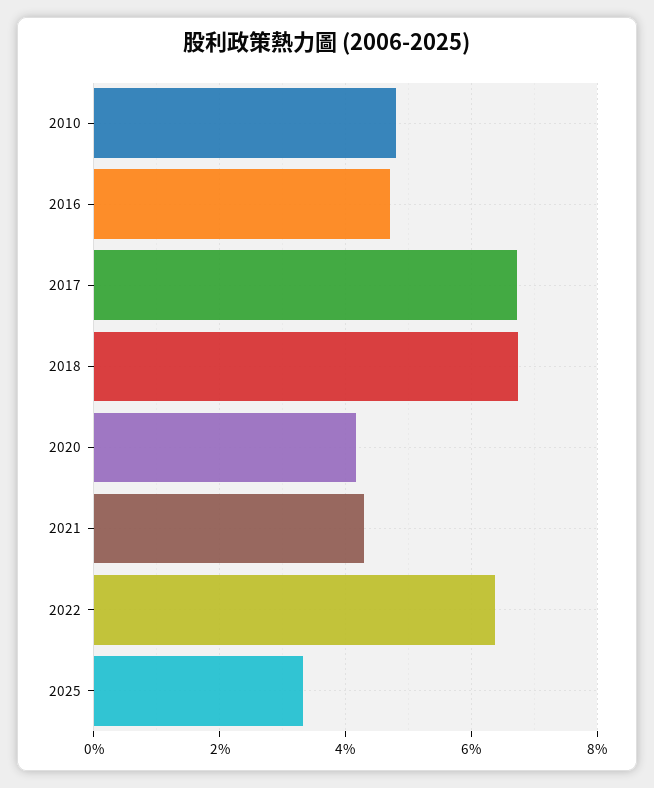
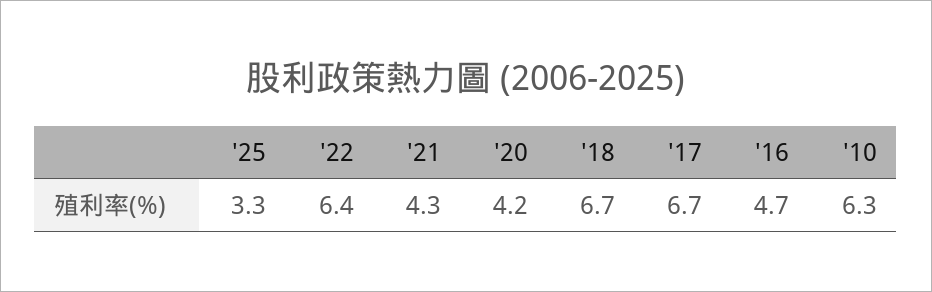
  {
-   "2010": 4.8,
+   "2010": 6.3,
    "2016": 4.7,
    "2017": 6.7,
    "2018": 6.7,
    "2020": 4.2,
    "2021": 4.3,
    "2022": 6.4,
    "2025": 3.3
  }

